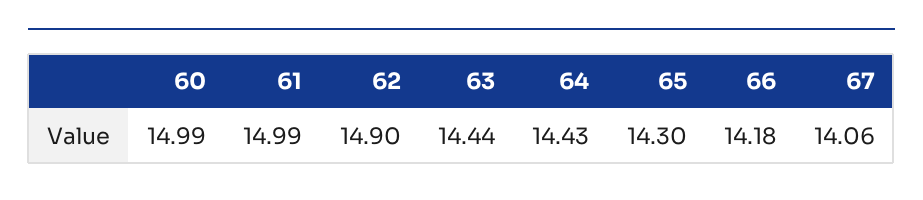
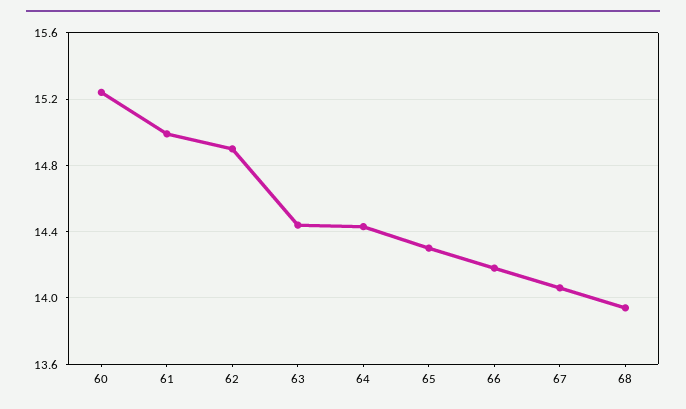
  {
-   "60": 14.99,
+   "60": 15.25,
    "61": 14.99,
    "62": 14.9,
    "63": 14.44,
    "64": 14.43,
    "65": 14.3,
    "66": 14.18,
-   "67": 14.06
+   "67": 14.06,
+   "68": 13.95
  }

